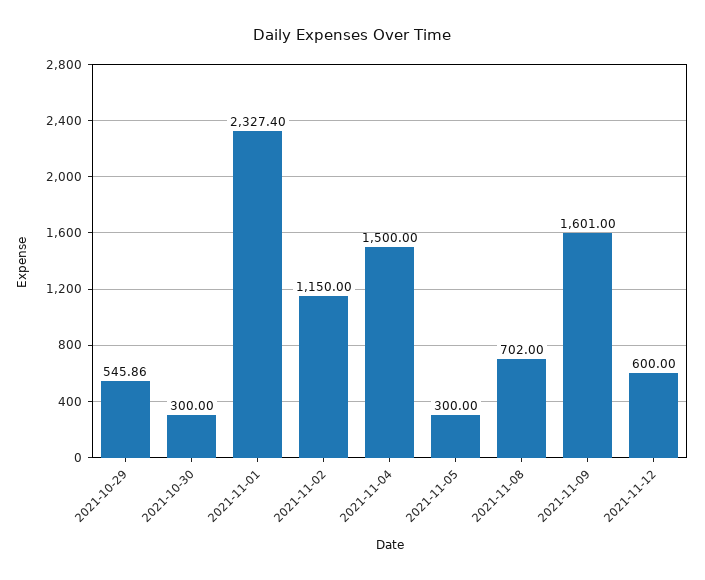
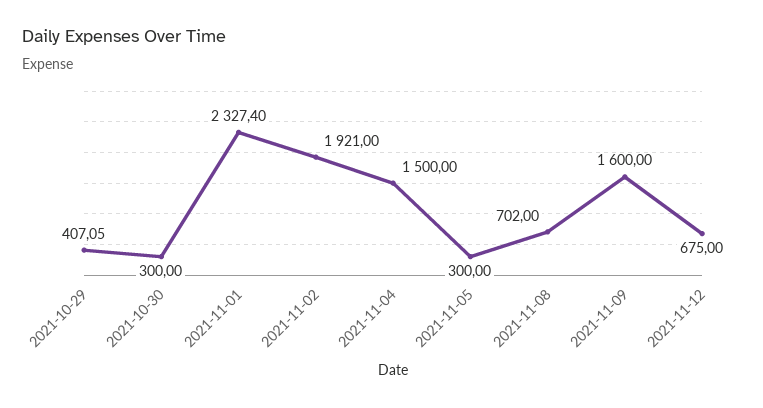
  {
-   "2021-10-29": 545.86,
+   "2021-10-29": 407.05,
    "2021-10-30": 300,
    "2021-11-01": 2327.4,
-   "2021-11-02": 1150,
+   "2021-11-02": 1921,
    "2021-11-04": 1500,
    "2021-11-05": 300,
    "2021-11-08": 702,
-   "2021-11-09": 1601,
+   "2021-11-09": 1600,
-   "2021-11-12": 600
+   "2021-11-12": 675
  }

